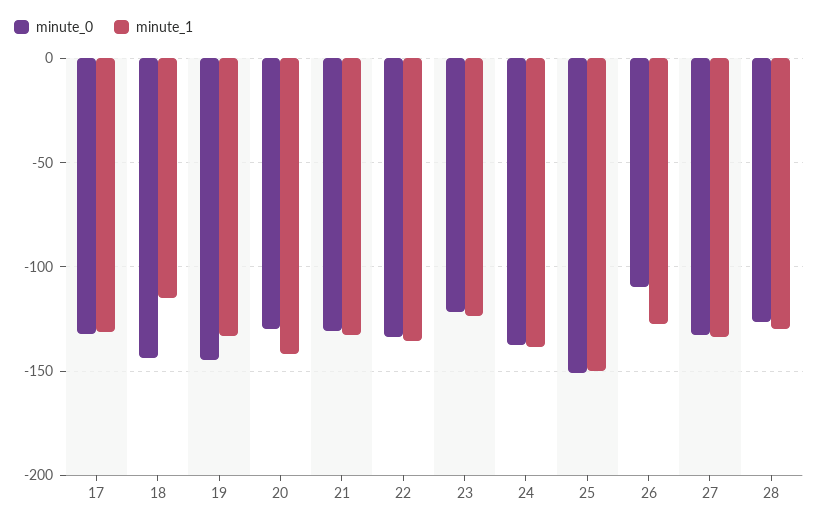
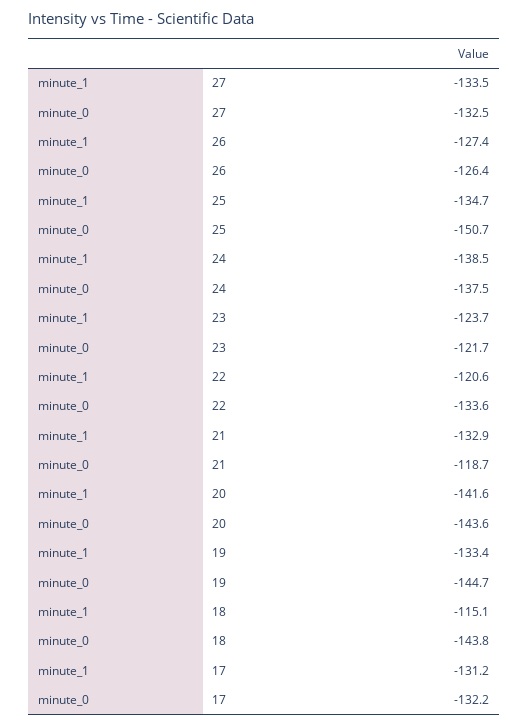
  {
    "minute_0": {
      "17": -132.2,
      "18": -143.8,
      "19": -144.7,
-     "20": -130,
+     "20": -143.6,
-     "21": -130,
+     "21": -118.7,
      "22": -133.6,
      "23": -121.7,
      "24": -137.5,
      "25": -150.7,
-     "26": -110,
+     "26": -126.4,
-     "27": -132.5,
+     "27": -132.5
-     "28": -125
    },
    "minute_1": {
      "17": -131.2,
      "18": -115.1,
      "19": -133.4,
      "20": -141.6,
      "21": -132.9,
-     "22": -135,
+     "22": -120.6,
      "23": -123.7,
      "24": -138.5,
-     "25": -150,
+     "25": -134.7,
      "26": -127.4,
-     "27": -133.5,
+     "27": -133.5
-     "28": -130
    }
  }

